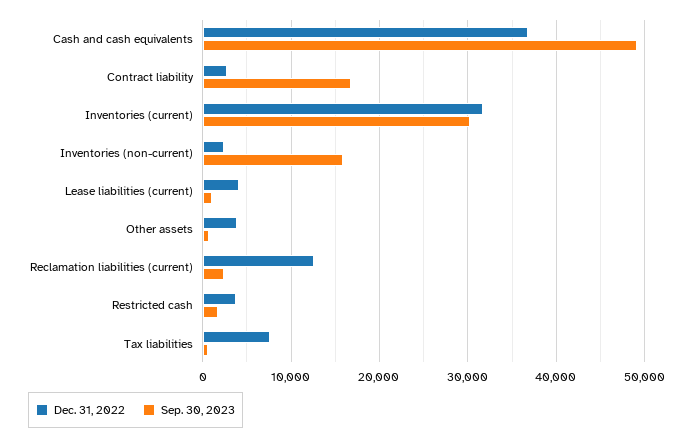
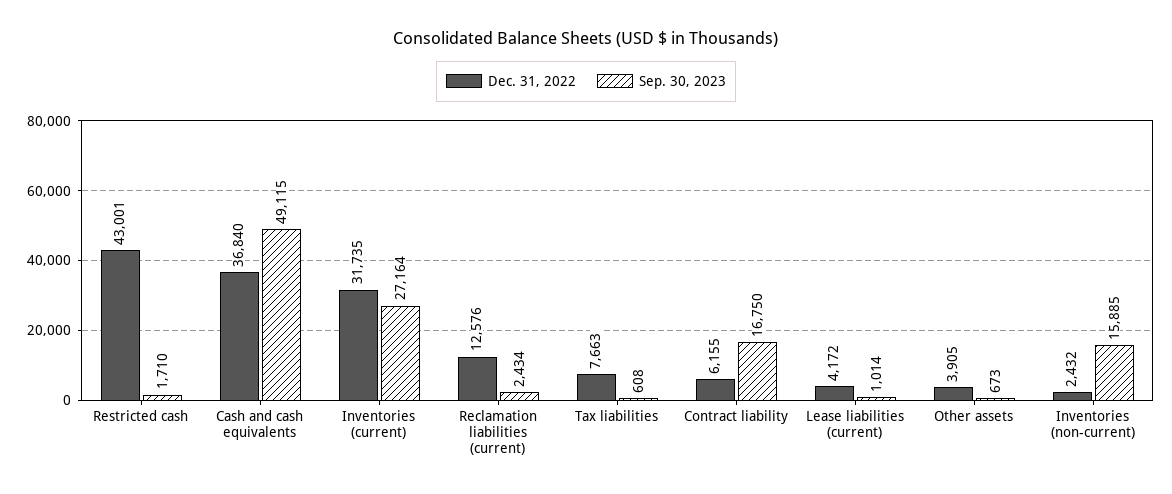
  {
    "Dec. 31, 2022": {
      "Cash and cash equivalents": 36840,
-     "Contract liability": 3000,
+     "Contract liability": 6155,
      "Inventories (current)": 31735,
      "Inventories (non-current)": 2432,
      "Lease liabilities (current)": 4172,
      "Other assets": 3905,
      "Reclamation liabilities (current)": 12576,
-     "Restricted cash": 4000,
+     "Restricted cash": 43001,
      "Tax liabilities": 7663
    },
    "Sep. 30, 2023": {
      "Cash and cash equivalents": 49115,
      "Contract liability": 16750,
-     "Inventories (current)": 30000,
+     "Inventories (current)": 27164,
      "Inventories (non-current)": 15885,
      "Lease liabilities (current)": 1014,
      "Other assets": 673,
      "Reclamation liabilities (current)": 2434,
      "Restricted cash": 1710,
      "Tax liabilities": 608
    }
  }

